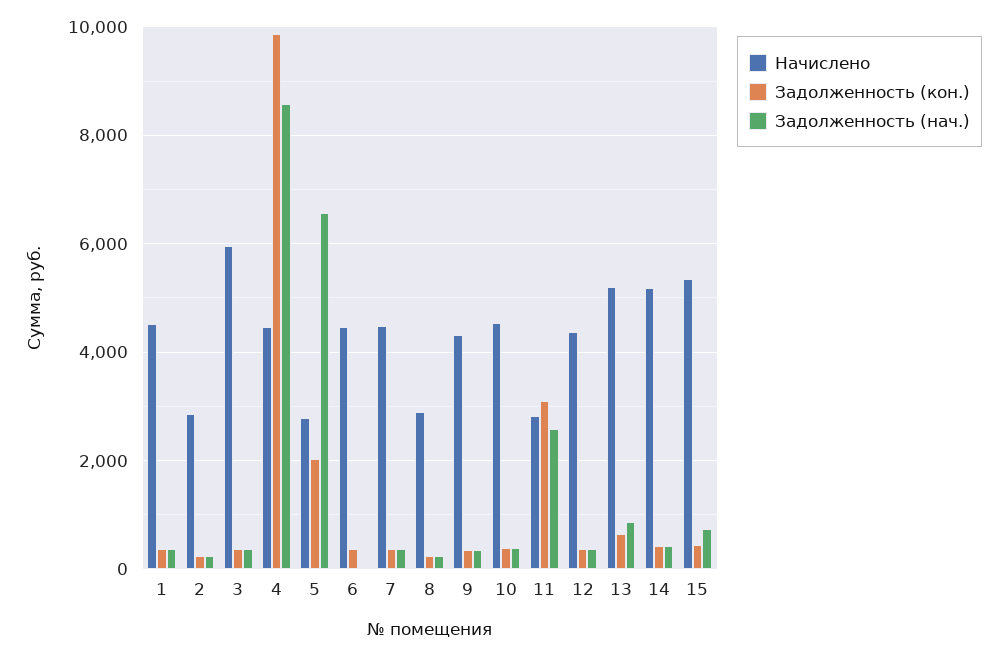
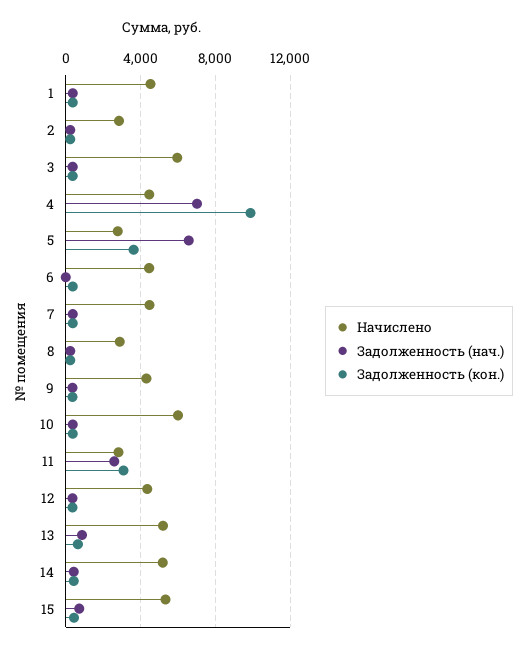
  {
    "Начислено": {
      "1": 4600,
      "2": 2800,
      "3": 6000,
      "4": 4400,
      "5": 2800,
      "6": 4400,
      "7": 4400,
      "8": 2800,
      "9": 4400,
-     "10": 4600,
+     "10": 6000,
      "11": 2800,
      "12": 4400,
      "13": 5200,
      "14": 5200,
      "15": 5400
    },
    "Задолженность (кон.)": {
      "1": 400,
      "2": 200,
      "3": 400,
      "4": 9800,
-     "5": 2000,
+     "5": 3500,
      "6": 400,
      "7": 400,
      "8": 200,
      "9": 400,
      "10": 400,
      "11": 3000,
      "12": 400,
      "13": 600,
      "14": 400,
      "15": 400
    },
    "Задолженность (нач.)": {
      "1": 400,
      "2": 200,
      "3": 400,
-     "4": 8600,
+     "4": 7000,
      "5": 6600,
      "6": 0,
      "7": 400,
      "8": 200,
      "9": 400,
      "10": 400,
      "11": 2600,
      "12": 400,
      "13": 800,
      "14": 400,
      "15": 800
    }
  }

